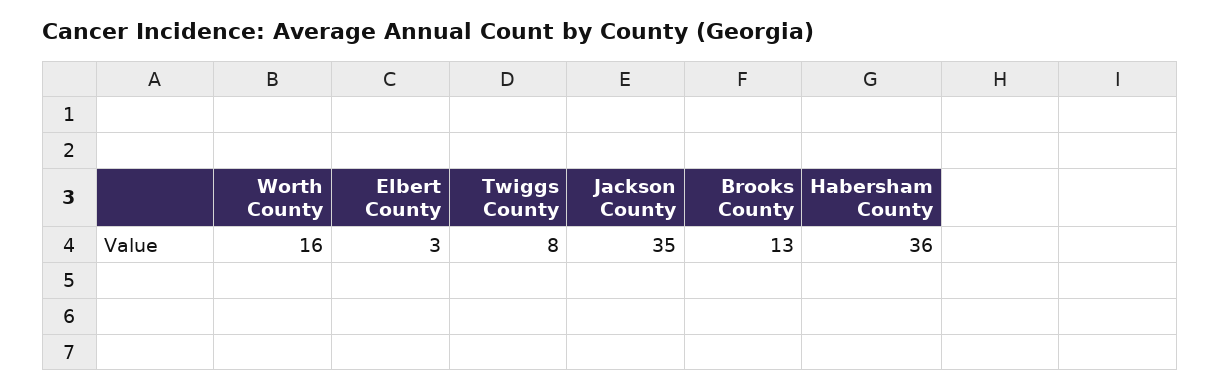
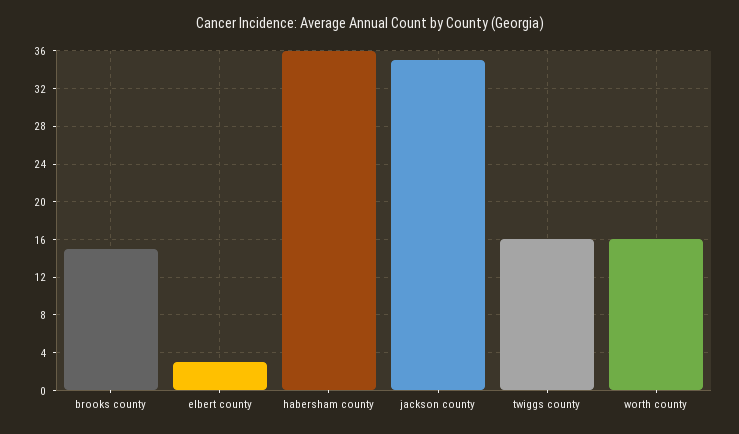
  {
    "Worth County": 16,
    "Elbert County": 3,
-   "Twiggs County": 8,
+   "Twiggs County": 16,
    "Jackson County": 35,
-   "Brooks County": 13,
+   "Brooks County": 15,
    "Habersham County": 36
  }

